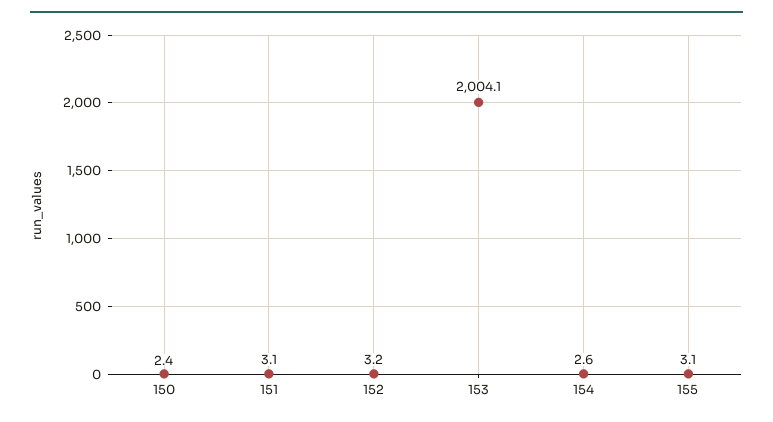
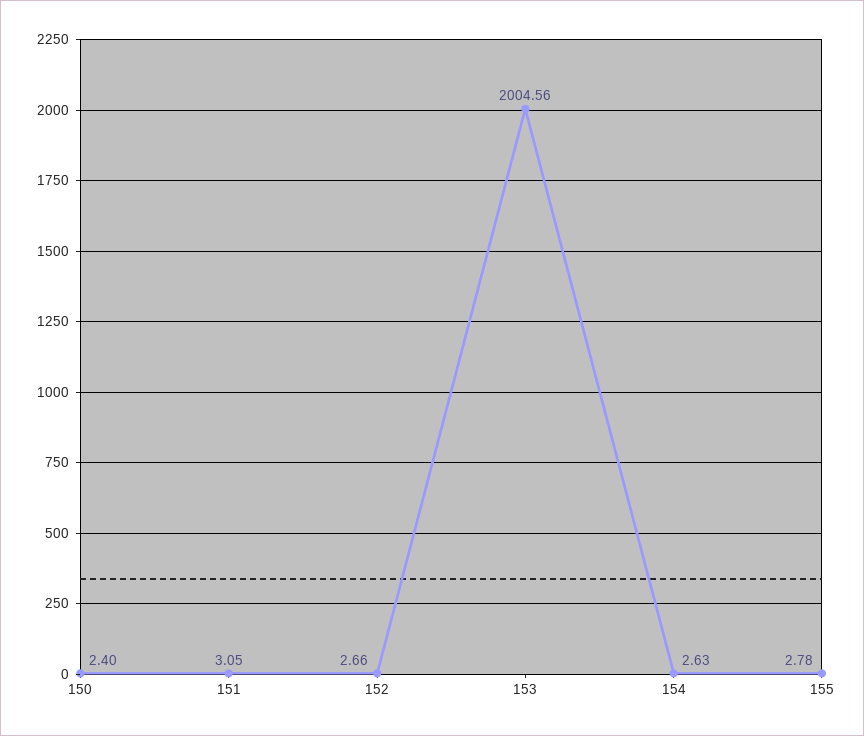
  {
    "150": 2.4,
    "151": 3.05,
-   "152": 3.2,
+   "152": 2.66,
-   "153": 2004.1,
+   "153": 2004.56,
    "154": 2.63,
-   "155": 3.1
+   "155": 2.78
  }

